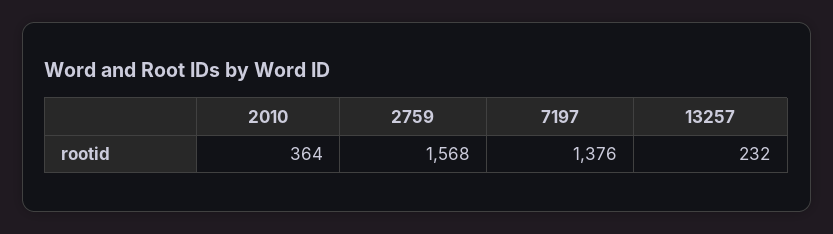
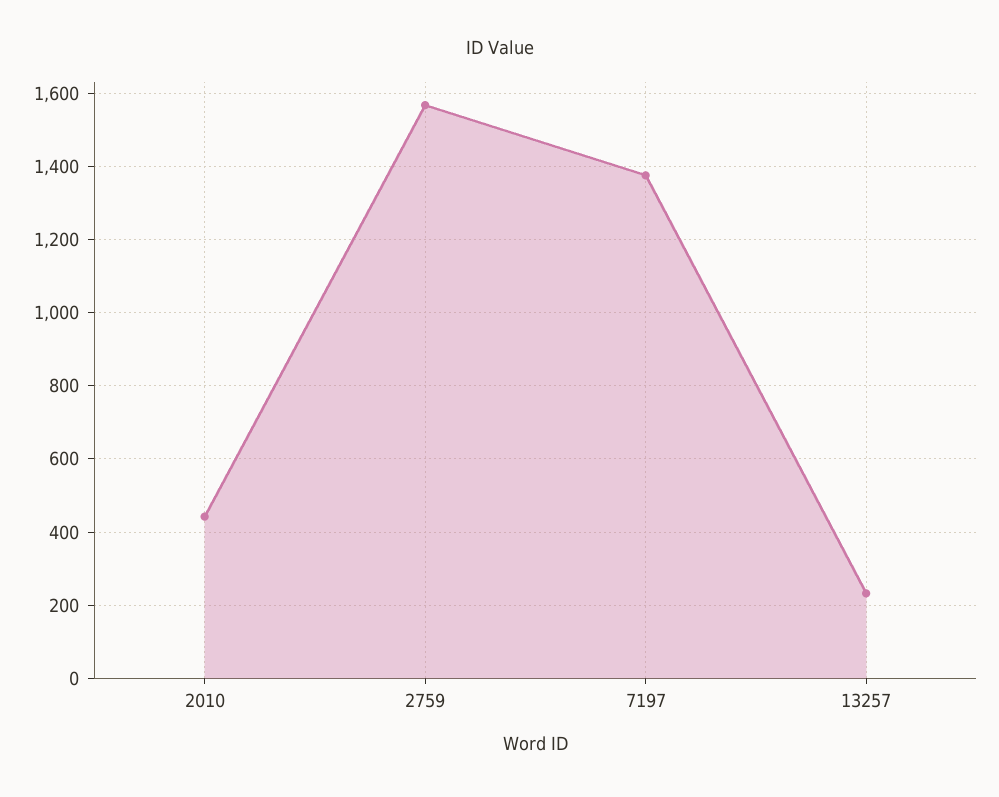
  {
-   "2010": 364,
+   "2010": 440,
    "2759": 1568,
    "7197": 1376,
    "13257": 232
  }

